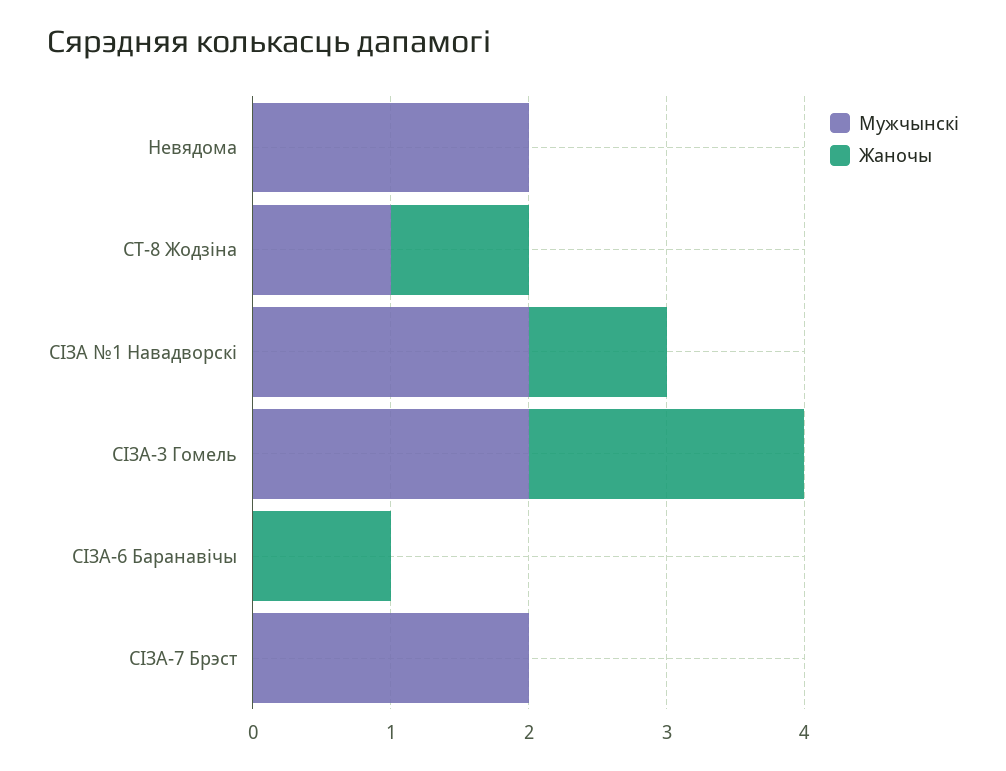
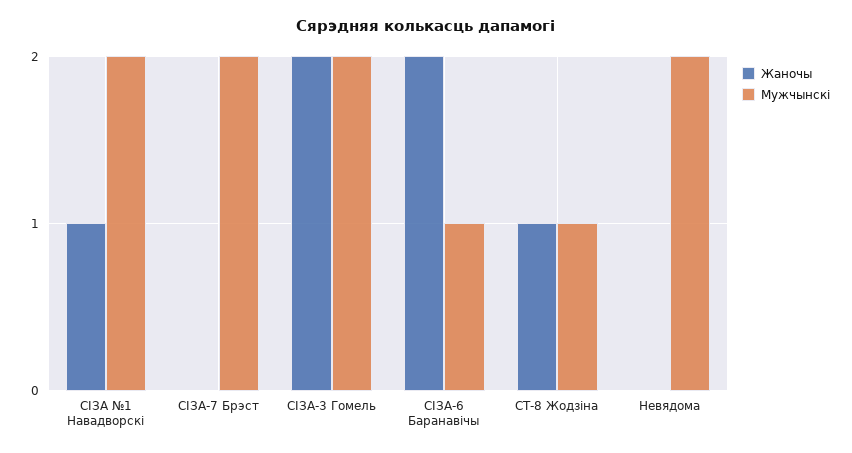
  {
    "Мужчынскі": {
      "Невядома": 2,
      "СТ-8 Жодзіна": 1,
      "СІЗА №1 Навадворскі": 2,
      "СІЗА-3 Гомель": 2,
-     "СІЗА-6 Баранавічы": 0,
+     "СІЗА-6 Баранавічы": 1,
      "СІЗА-7 Брэст": 2
    },
    "Жаночы": {
      "Невядома": 0,
      "СТ-8 Жодзіна": 1,
      "СІЗА №1 Навадворскі": 1,
      "СІЗА-3 Гомель": 2,
-     "СІЗА-6 Баранавічы": 1,
+     "СІЗА-6 Баранавічы": 2,
      "СІЗА-7 Брэст": 0
    }
  }

